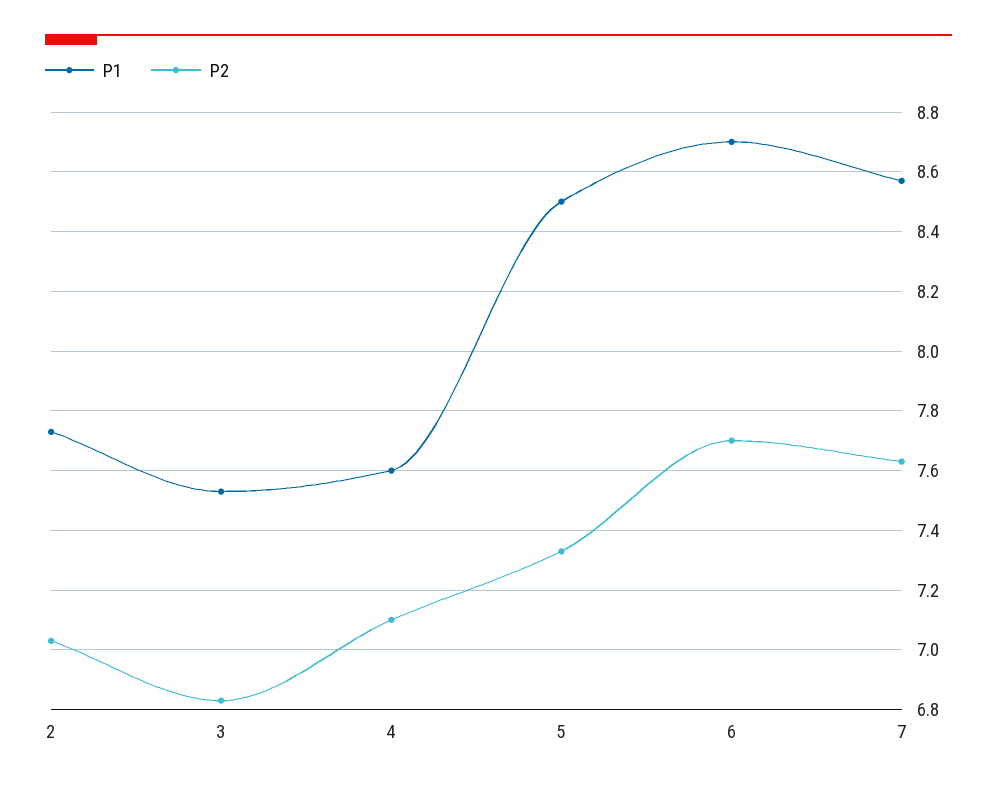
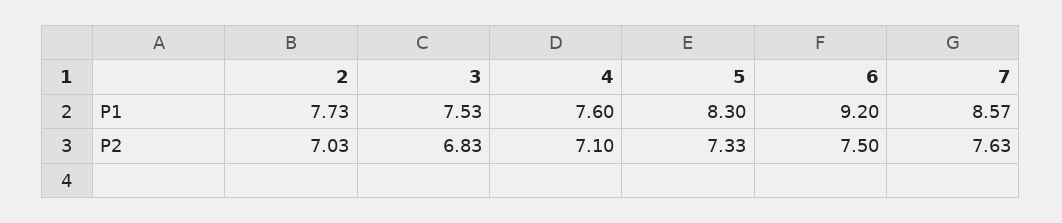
  {
    "P1": {
      "2": 7.73,
      "3": 7.53,
      "4": 7.6,
-     "5": 8.5,
+     "5": 8.3,
-     "6": 8.7,
+     "6": 9.2,
      "7": 8.57
    },
    "P2": {
      "2": 7.03,
      "3": 6.83,
      "4": 7.1,
      "5": 7.33,
-     "6": 7.7,
+     "6": 7.5,
      "7": 7.63
    }
  }

